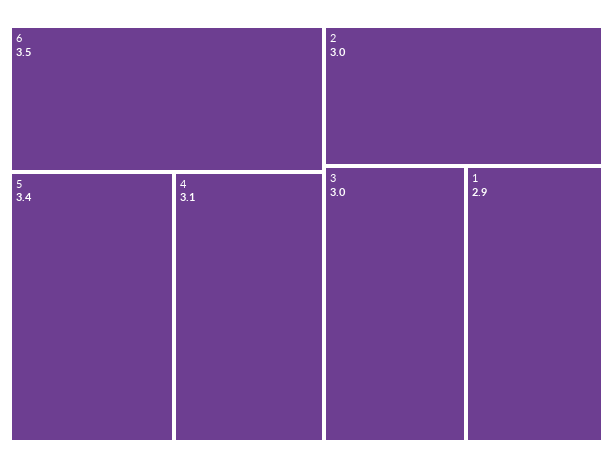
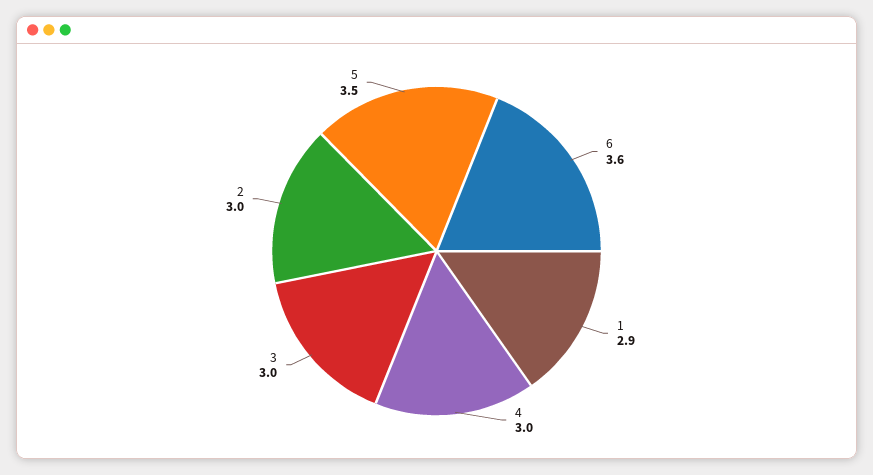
  {
-   "6": 3.5,
+   "6": 3.6,
-   "5": 3.4,
+   "5": 3.5,
-   "4": 3.1,
+   "4": 3,
    "2": 3,
    "3": 3,
    "1": 2.9
  }

